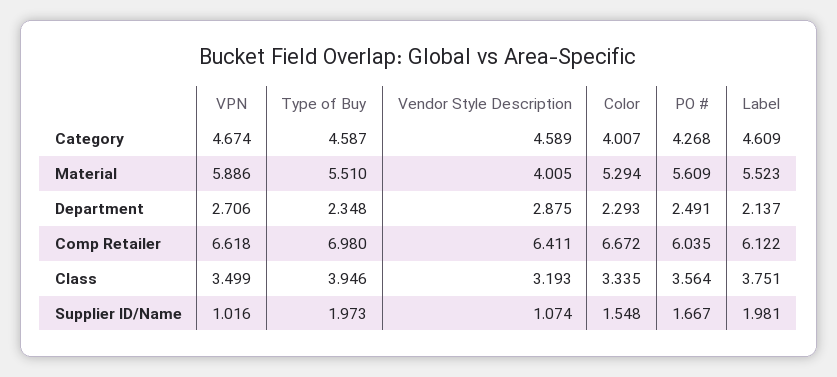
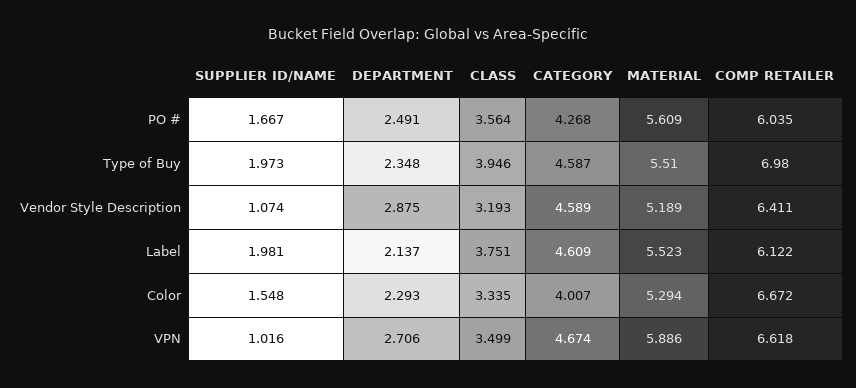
  {
    "VPN": {
      "Category": 4.674,
      "Material": 5.886,
      "Department": 2.706,
      "Comp Retailer": 6.618,
      "Class": 3.499,
      "Supplier ID/Name": 1.016
    },
    "Type of Buy": {
      "Category": 4.587,
      "Material": 5.51,
      "Department": 2.348,
      "Comp Retailer": 6.98,
      "Class": 3.946,
      "Supplier ID/Name": 1.973
    },
    "Vendor Style Description": {
      "Category": 4.589,
-     "Material": 4.005,
+     "Material": 5.189,
      "Department": 2.875,
      "Comp Retailer": 6.411,
      "Class": 3.193,
      "Supplier ID/Name": 1.074
    },
    "Color": {
      "Category": 4.007,
      "Material": 5.294,
      "Department": 2.293,
      "Comp Retailer": 6.672,
      "Class": 3.335,
      "Supplier ID/Name": 1.548
    },
    "PO #": {
      "Category": 4.268,
      "Material": 5.609,
      "Department": 2.491,
      "Comp Retailer": 6.035,
      "Class": 3.564,
      "Supplier ID/Name": 1.667
    },
    "Label": {
      "Category": 4.609,
      "Material": 5.523,
      "Department": 2.137,
      "Comp Retailer": 6.122,
      "Class": 3.751,
      "Supplier ID/Name": 1.981
    }
  }

